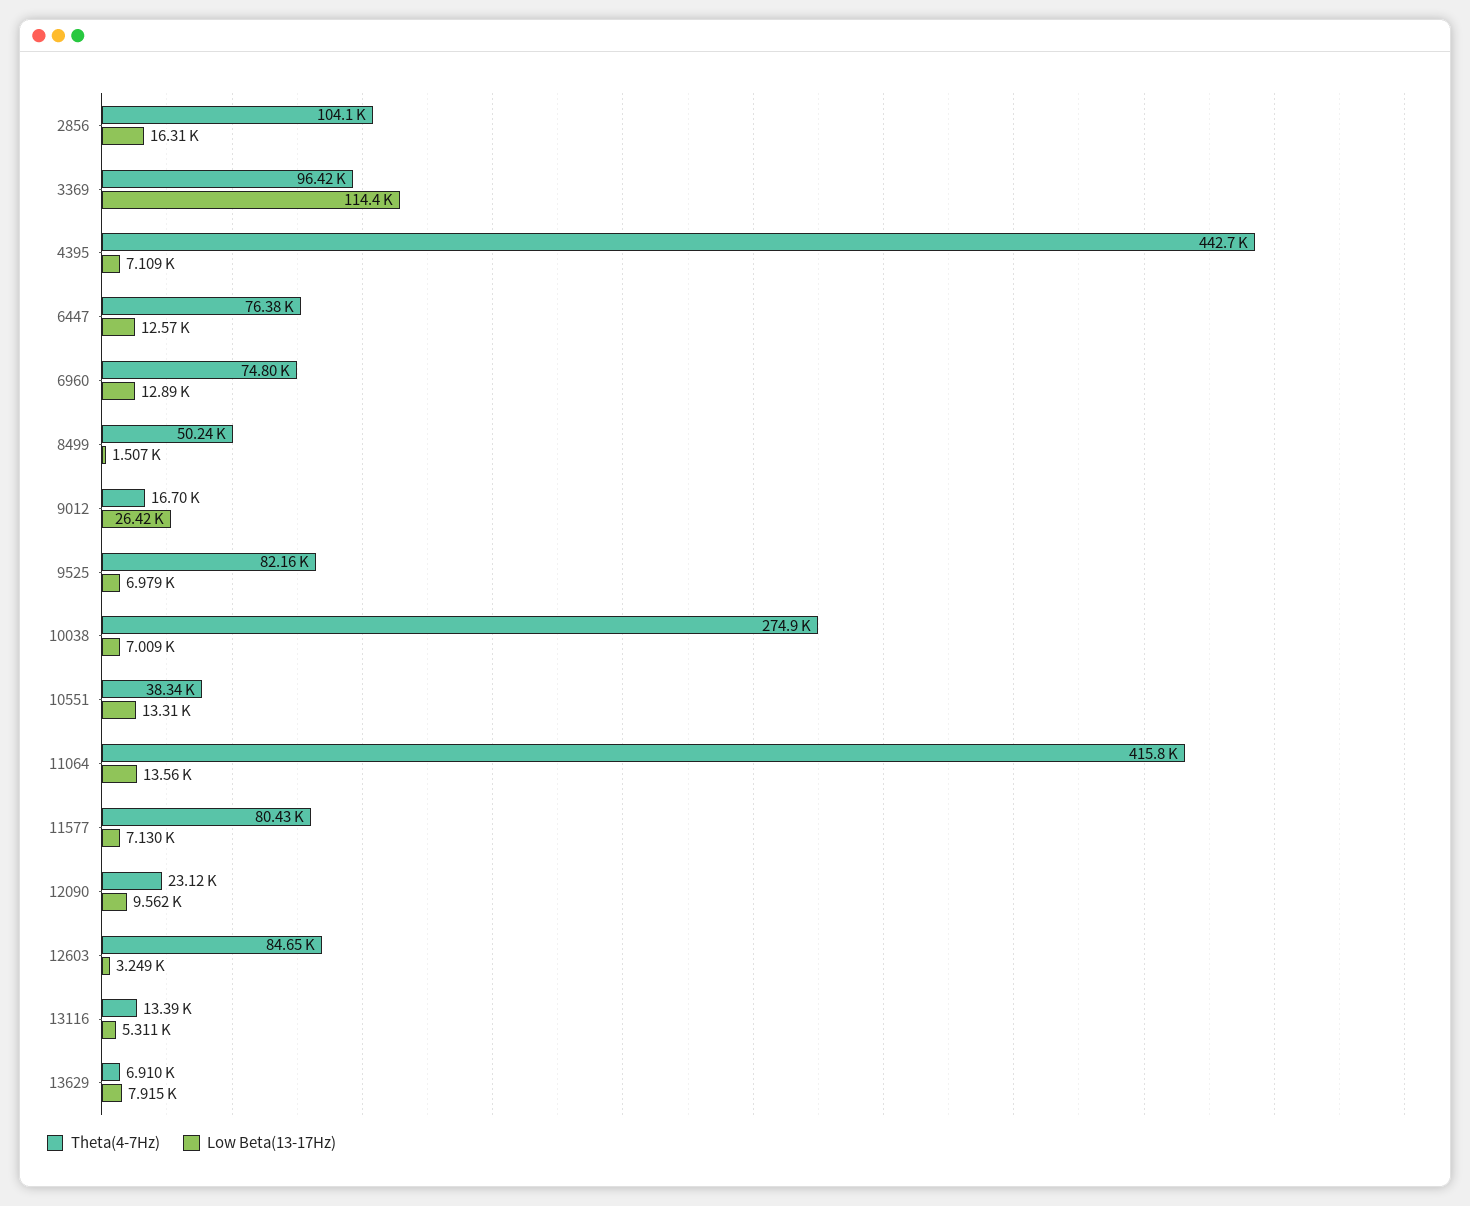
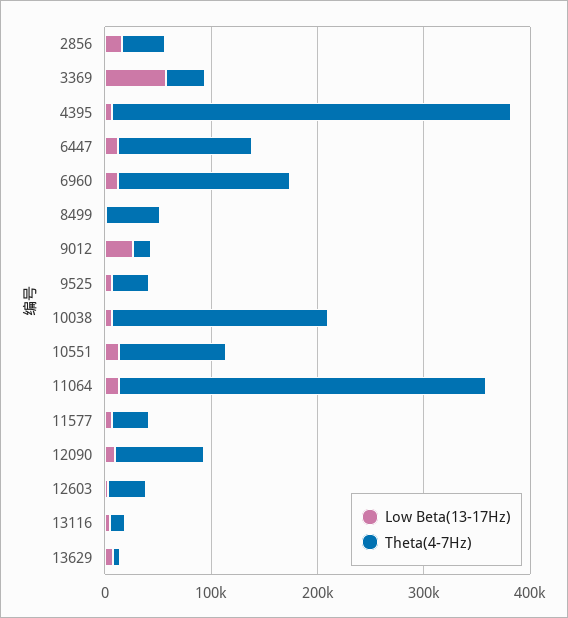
  {
    "Theta(4-7Hz)": {
-     "2856": 104100,
+     "2856": 40000,
-     "3369": 96420,
+     "3369": 40000,
-     "4395": 442700,
+     "4395": 380000,
-     "6447": 76380,
+     "6447": 120000,
-     "6960": 74800,
+     "6960": 160000,
      "8499": 50240,
      "9012": 16700,
-     "9525": 82160,
+     "9525": 40000,
-     "10038": 274900,
+     "10038": 200000,
-     "10551": 38340,
+     "10551": 100000,
-     "11064": 415800,
+     "11064": 340000,
-     "11577": 80430,
+     "11577": 40000,
-     "12090": 23120,
+     "12090": 80000,
-     "12603": 84650,
+     "12603": 40000,
      "13116": 13390,
      "13629": 6910
    },
    "Low Beta(13-17Hz)": {
      "2856": 16310,
-     "3369": 114400,
+     "3369": 60000,
      "4395": 7109,
      "6447": 12570,
      "6960": 12890,
      "8499": 1507,
      "9012": 26420,
      "9525": 6979,
      "10038": 7009,
      "10551": 13310,
      "11064": 13560,
      "11577": 7130,
      "12090": 9562,
      "12603": 3249,
      "13116": 5311,
      "13629": 7915
    }
  }

